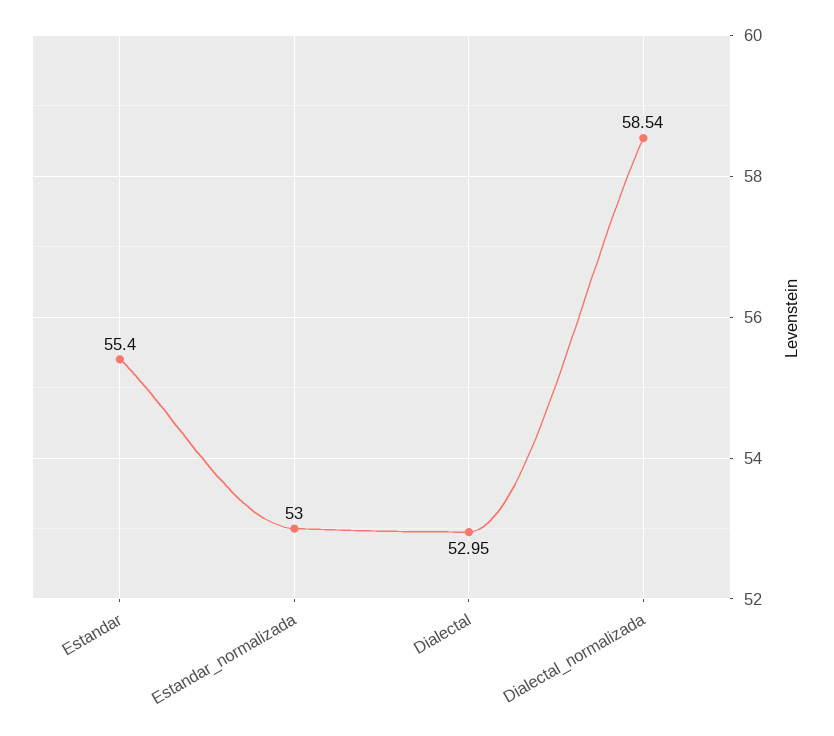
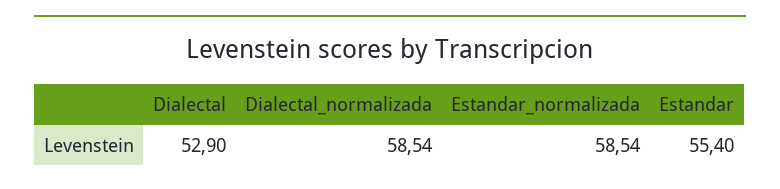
  {
    "Estandar": 55.4,
-   "Estandar_normalizada": 53,
+   "Estandar_normalizada": 58.54,
-   "Dialectal": 52.95,
+   "Dialectal": 52.9,
    "Dialectal_normalizada": 58.54
  }

